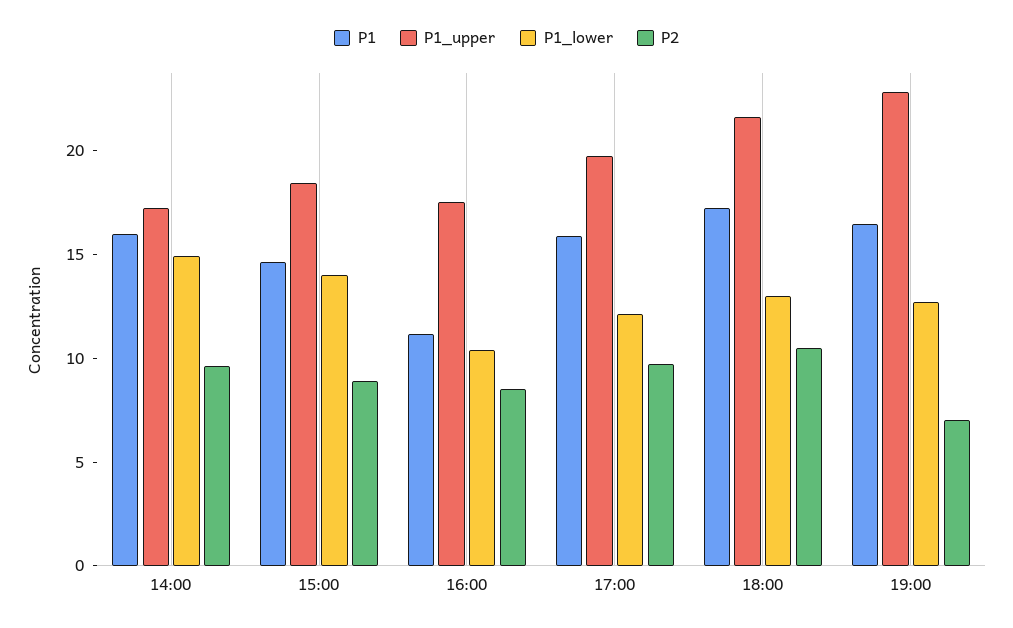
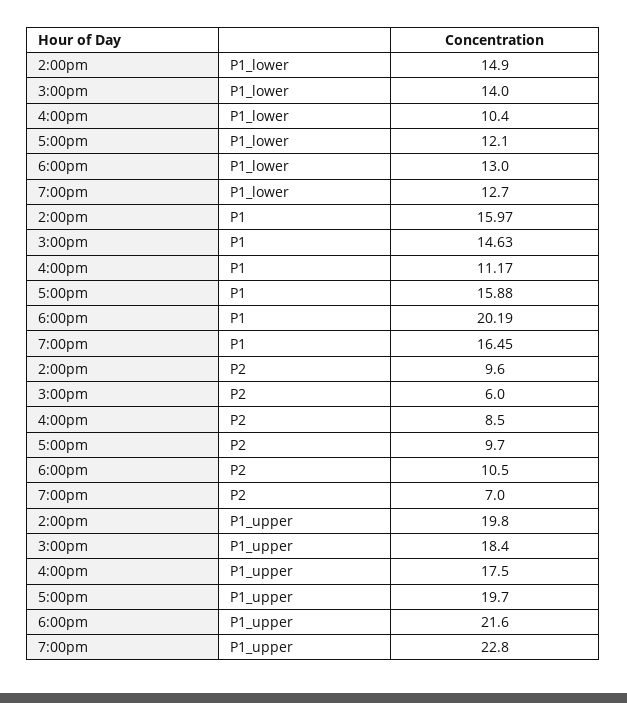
  {
    "P1": {
      "14:00": 15.97,
      "15:00": 14.63,
      "16:00": 11.17,
      "17:00": 15.88,
-     "18:00": 17,
+     "18:00": 20.19,
      "19:00": 16.45
    },
    "P1_upper": {
-     "14:00": 17,
+     "14:00": 19.8,
      "15:00": 18.4,
      "16:00": 17.5,
      "17:00": 19.7,
      "18:00": 21.6,
      "19:00": 22.8
    },
    "P1_lower": {
      "14:00": 14.9,
      "15:00": 14,
      "16:00": 10.4,
      "17:00": 12.1,
      "18:00": 13,
      "19:00": 12.7
    },
    "P2": {
      "14:00": 9.6,
-     "15:00": 9,
+     "15:00": 6,
      "16:00": 8.5,
      "17:00": 9.7,
      "18:00": 10.5,
      "19:00": 7
    }
  }

